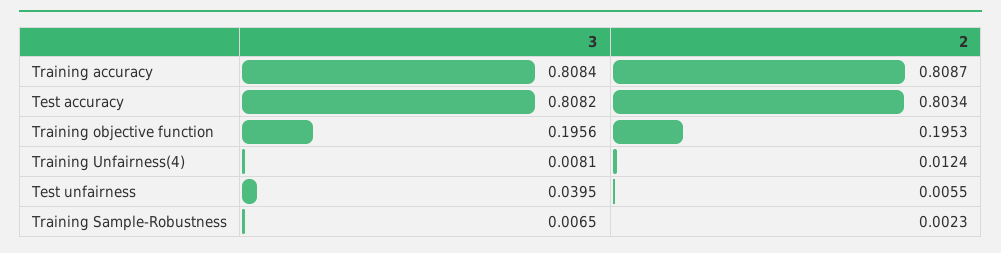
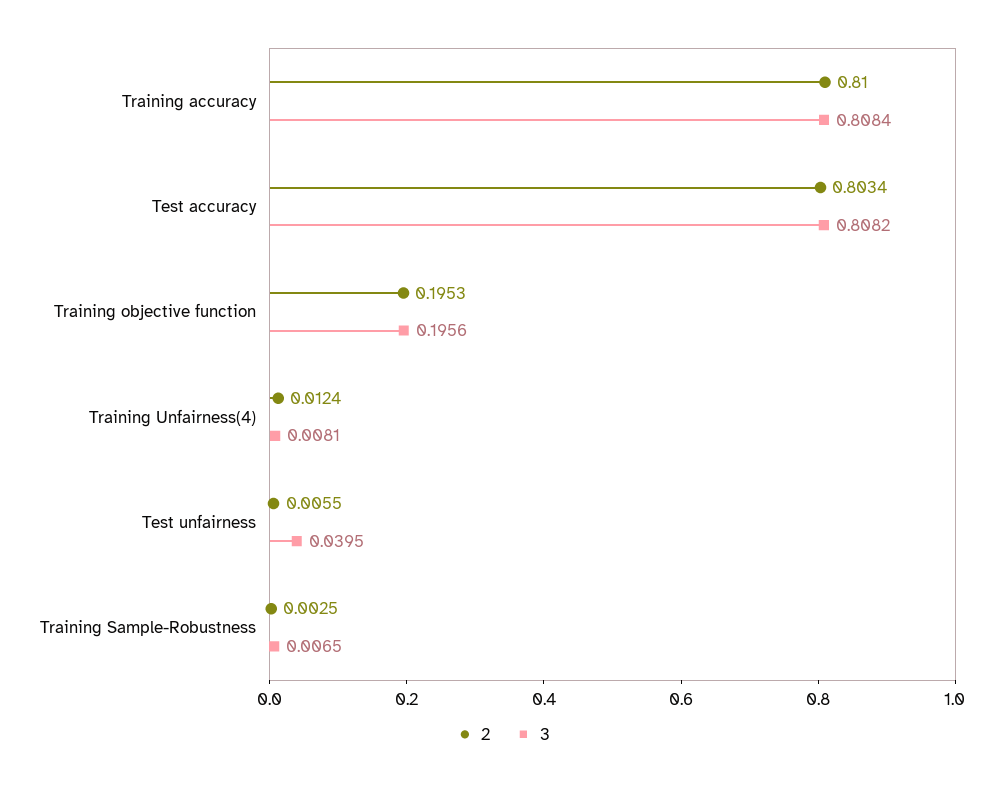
  {
    "3": {
      "Training accuracy": 0.8084,
      "Test accuracy": 0.8082,
      "Training objective function": 0.1956,
      "Training Unfairness(4)": 0.0081,
      "Test unfairness": 0.0395,
      "Training Sample-Robustness": 0.0065
    },
    "2": {
-     "Training accuracy": 0.8087,
+     "Training accuracy": 0.81,
      "Test accuracy": 0.8034,
      "Training objective function": 0.1953,
      "Training Unfairness(4)": 0.0124,
      "Test unfairness": 0.0055,
-     "Training Sample-Robustness": 0.0023
+     "Training Sample-Robustness": 0.0025
    }
  }

